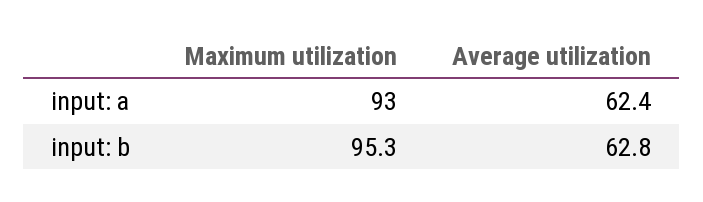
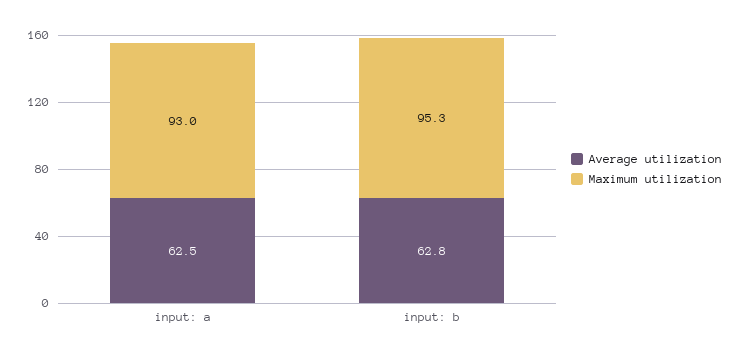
  {
    "Maximum utilization": {
      "input: a": 93,
      "input: b": 95.3
    },
    "Average utilization": {
-     "input: a": 62.4,
+     "input: a": 62.5,
      "input: b": 62.8
    }
  }

